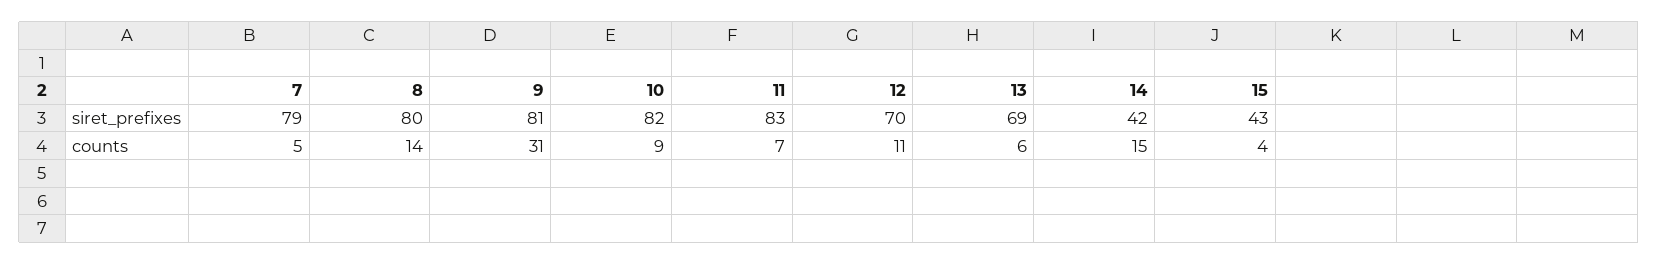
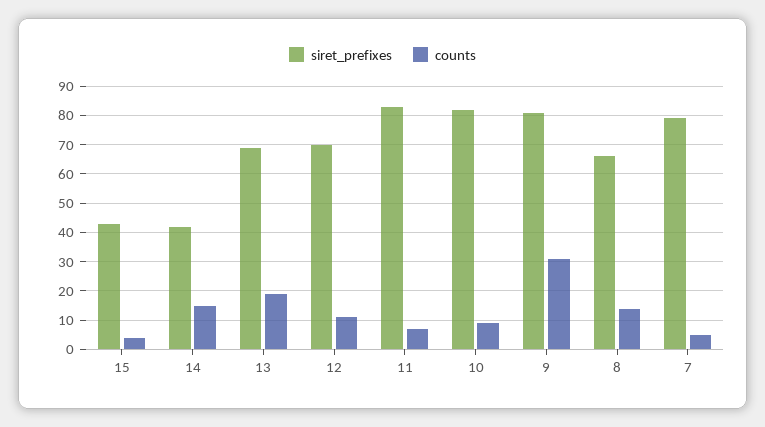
  {
    "siret_prefixes": {
      "7": 79,
-     "8": 80,
+     "8": 65,
      "9": 81,
      "10": 82,
      "11": 83,
      "12": 70,
      "13": 69,
      "14": 42,
      "15": 43
    },
    "counts": {
      "7": 5,
      "8": 14,
      "9": 31,
      "10": 9,
      "11": 7,
      "12": 11,
-     "13": 6,
+     "13": 20,
      "14": 15,
      "15": 4
    }
  }

